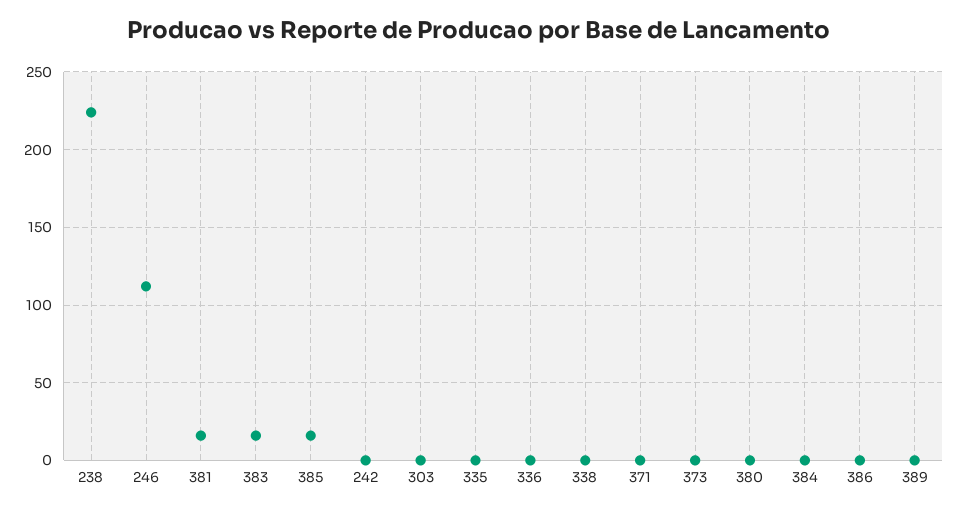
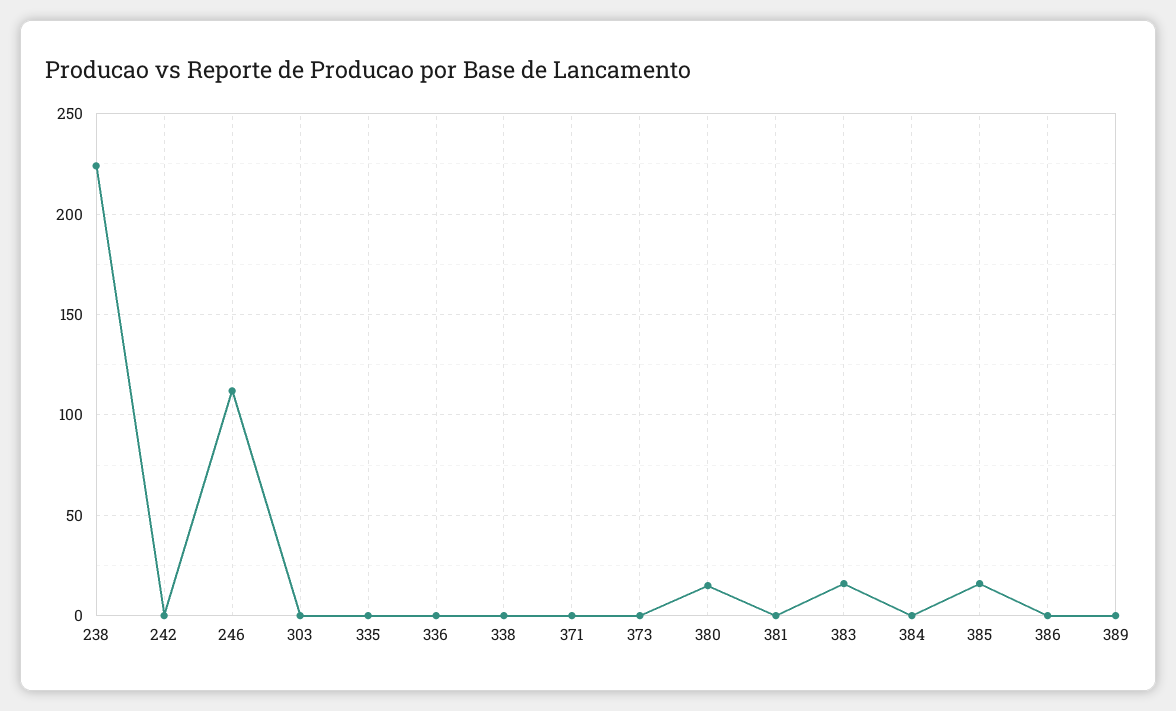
  {
    "238": 225,
    "246": 110,
-   "381": 15,
+   "381": 0,
    "383": 15,
    "385": 15,
    "242": 0,
    "303": 0,
    "335": 0,
    "336": 0,
    "338": 0,
    "371": 0,
    "373": 0,
-   "380": 0,
+   "380": 15,
    "384": 0,
    "386": 0,
    "389": 0
  }

